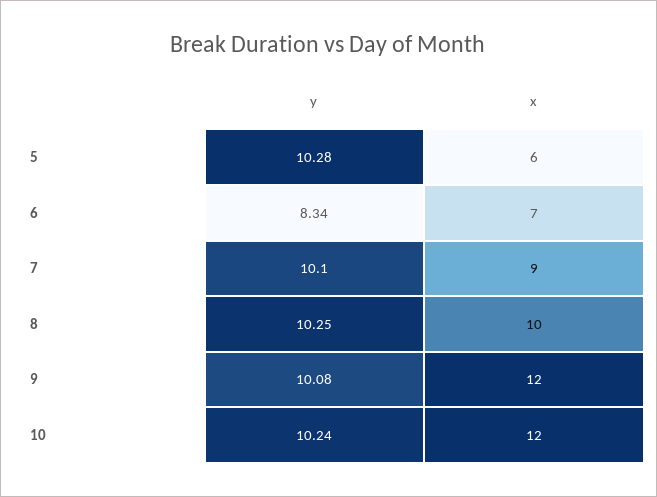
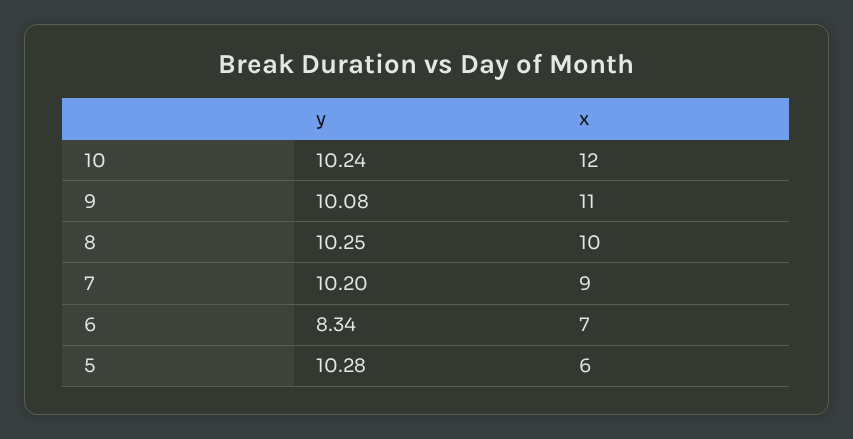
  {
    "y": {
      "5": 10.28,
      "6": 8.34,
-     "7": 10.1,
+     "7": 10.2,
      "8": 10.25,
      "9": 10.08,
      "10": 10.24
    },
    "x": {
      "5": 6,
      "6": 7,
      "7": 9,
      "8": 10,
-     "9": 12,
+     "9": 11,
      "10": 12
    }
  }

